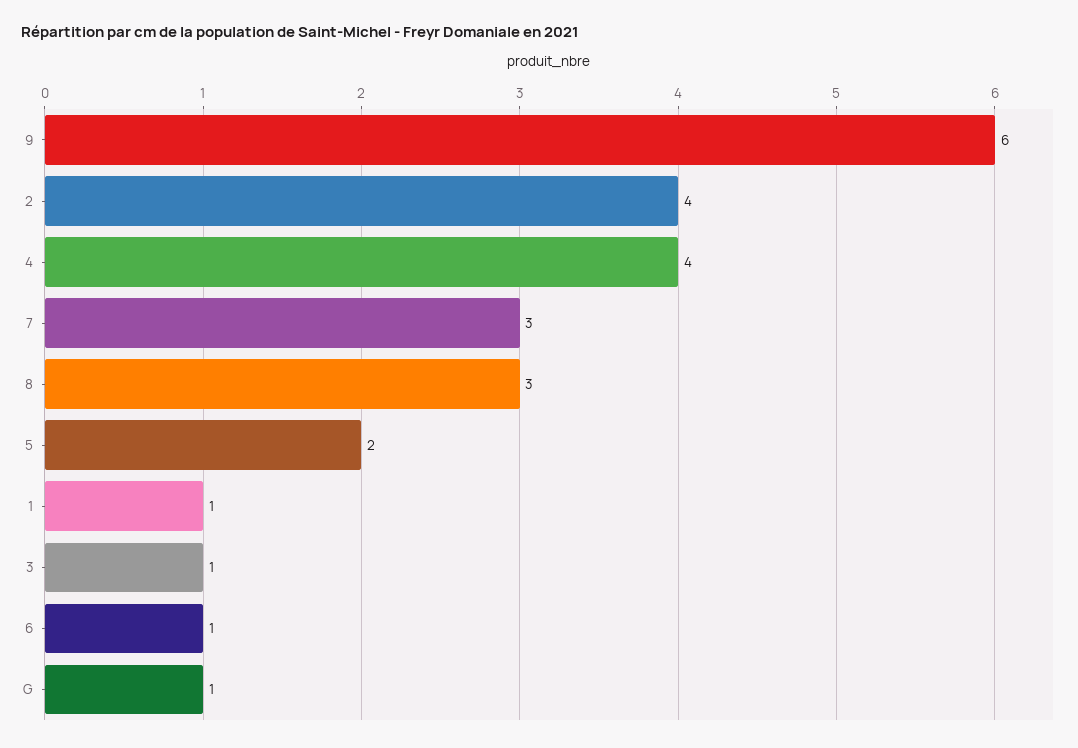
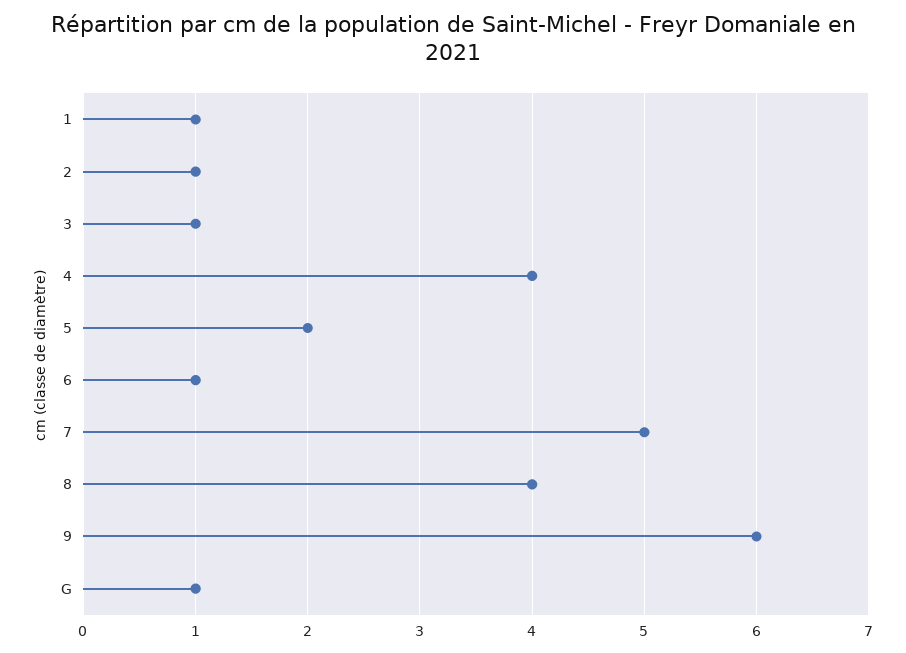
  {
    "9": 6,
-   "2": 4,
+   "2": 1,
    "4": 4,
-   "7": 3,
+   "7": 5,
-   "8": 3,
+   "8": 4,
    "5": 2,
    "1": 1,
    "3": 1,
    "6": 1,
    "G": 1
  }

